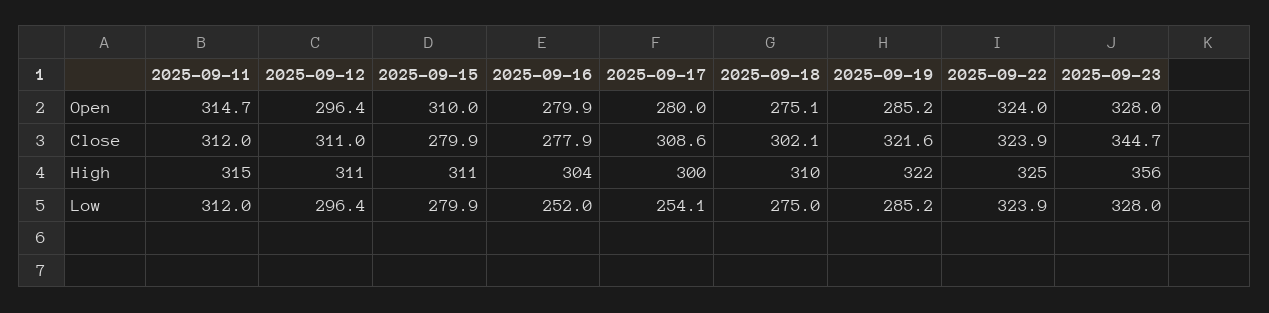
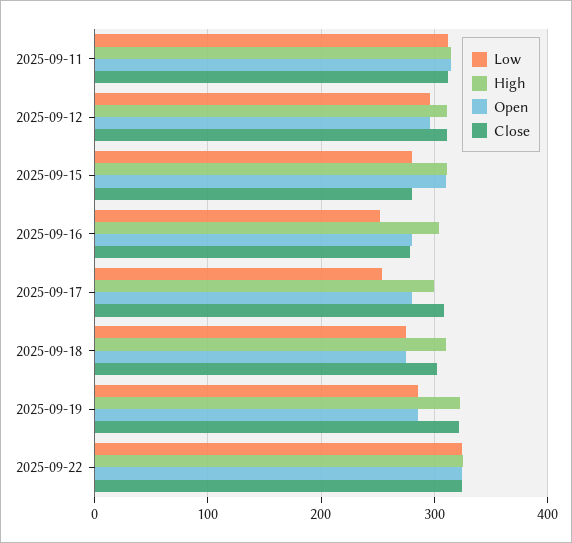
  {
    "Open": {
      "2025-09-11": 314.7,
      "2025-09-12": 296.4,
      "2025-09-15": 310,
      "2025-09-16": 279.9,
      "2025-09-17": 280,
      "2025-09-18": 275.1,
      "2025-09-19": 285.2,
-     "2025-09-22": 324,
+     "2025-09-22": 324
-     "2025-09-23": 328
    },
    "Close": {
      "2025-09-11": 312,
      "2025-09-12": 311,
      "2025-09-15": 279.9,
      "2025-09-16": 277.9,
      "2025-09-17": 308.6,
      "2025-09-18": 302.1,
      "2025-09-19": 321.6,
-     "2025-09-22": 323.9,
+     "2025-09-22": 323.9
-     "2025-09-23": 344.7
    },
    "High": {
      "2025-09-11": 315,
      "2025-09-12": 311,
      "2025-09-15": 311,
      "2025-09-16": 304,
      "2025-09-17": 300,
      "2025-09-18": 310,
      "2025-09-19": 322,
-     "2025-09-22": 325,
+     "2025-09-22": 325
-     "2025-09-23": 356
    },
    "Low": {
      "2025-09-11": 312,
      "2025-09-12": 296.4,
      "2025-09-15": 279.9,
      "2025-09-16": 252,
      "2025-09-17": 254.1,
      "2025-09-18": 275,
      "2025-09-19": 285.2,
-     "2025-09-22": 323.9,
+     "2025-09-22": 323.9
-     "2025-09-23": 328
    }
  }

